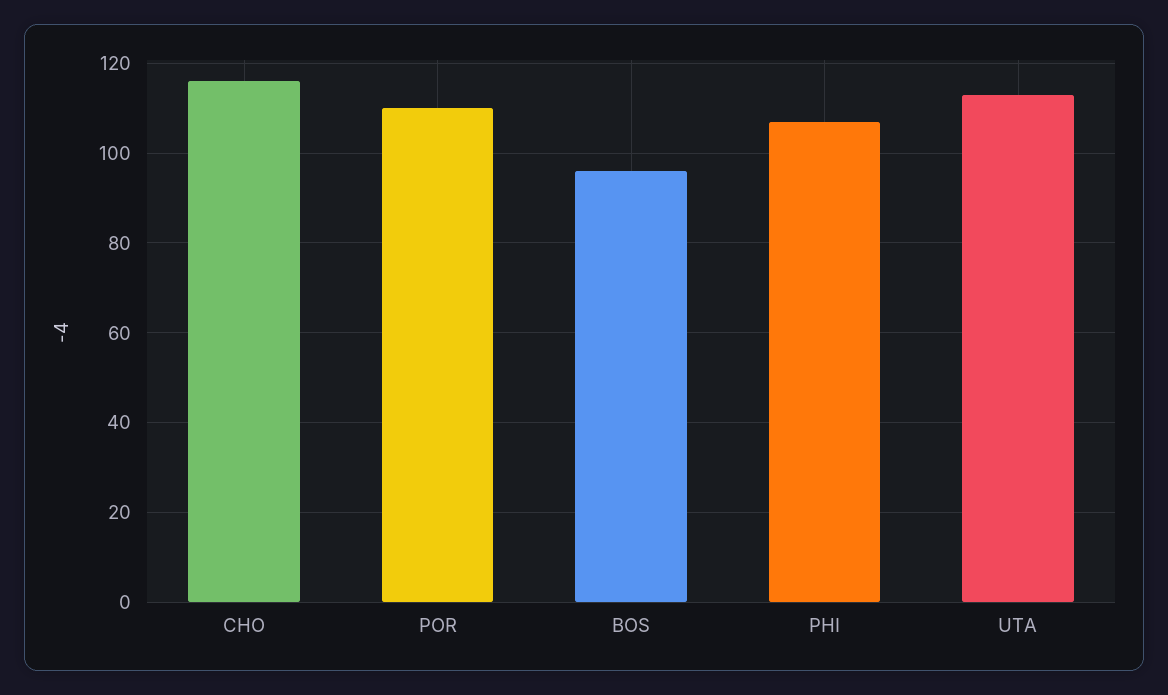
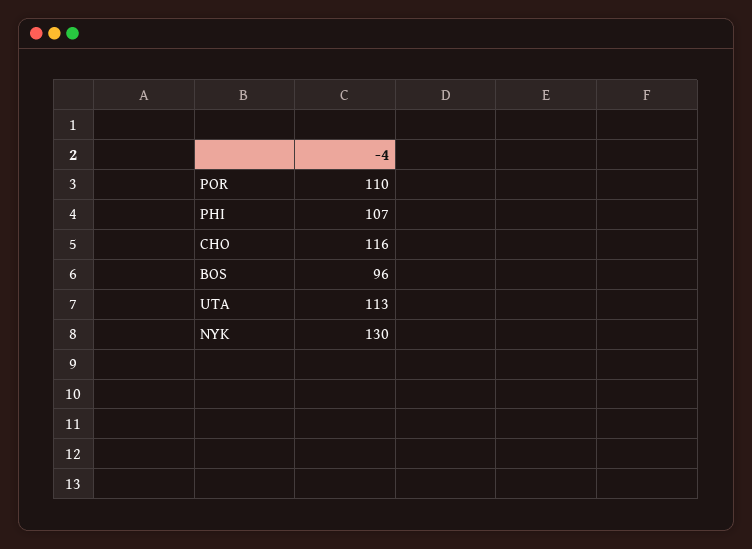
  {
    "CHO": 116,
    "POR": 110,
    "BOS": 96,
    "PHI": 107,
-   "UTA": 113
+   "UTA": 113,
+   "NYK": 130
  }

